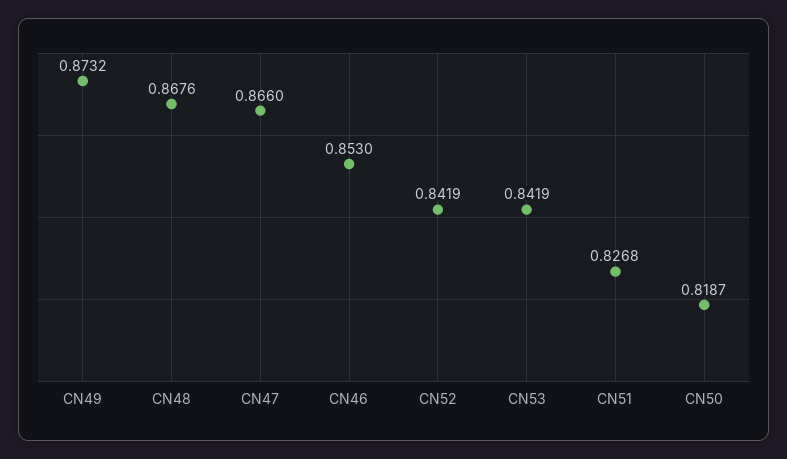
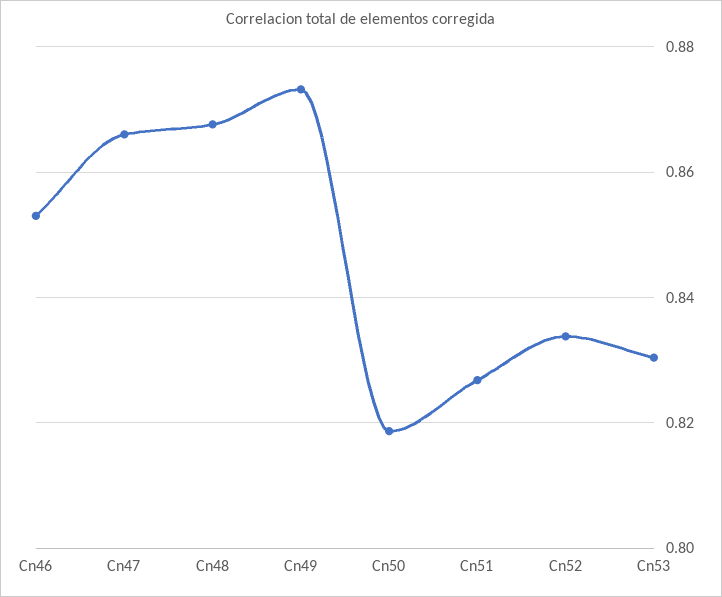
  {
    "CN49": 0.8732,
    "CN48": 0.8676,
    "CN47": 0.866,
    "CN46": 0.853,
-   "CN52": 0.8419,
+   "CN52": 0.834,
-   "CN53": 0.8419,
+   "CN53": 0.83,
    "CN51": 0.8268,
    "CN50": 0.8187
  }

